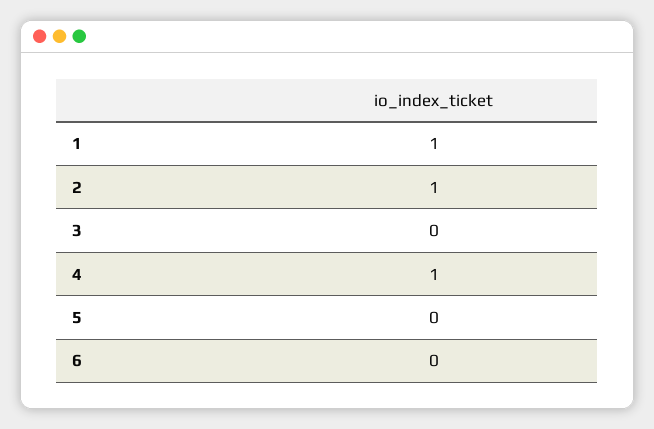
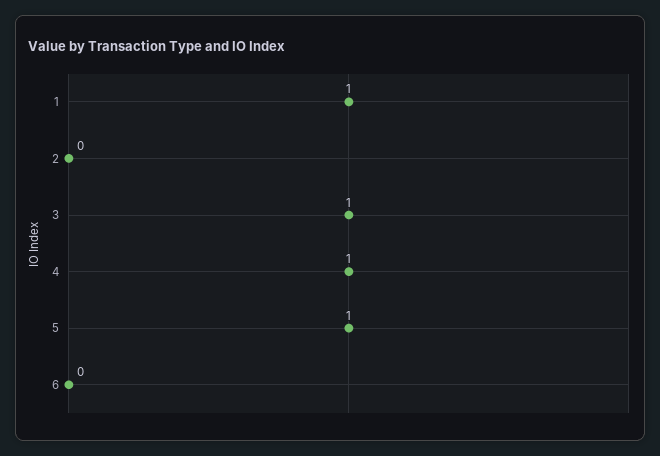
  {
    "1": 1,
-   "2": 1,
+   "2": 0,
-   "3": 0,
+   "3": 1,
    "4": 1,
-   "5": 0,
+   "5": 1,
    "6": 0
  }

